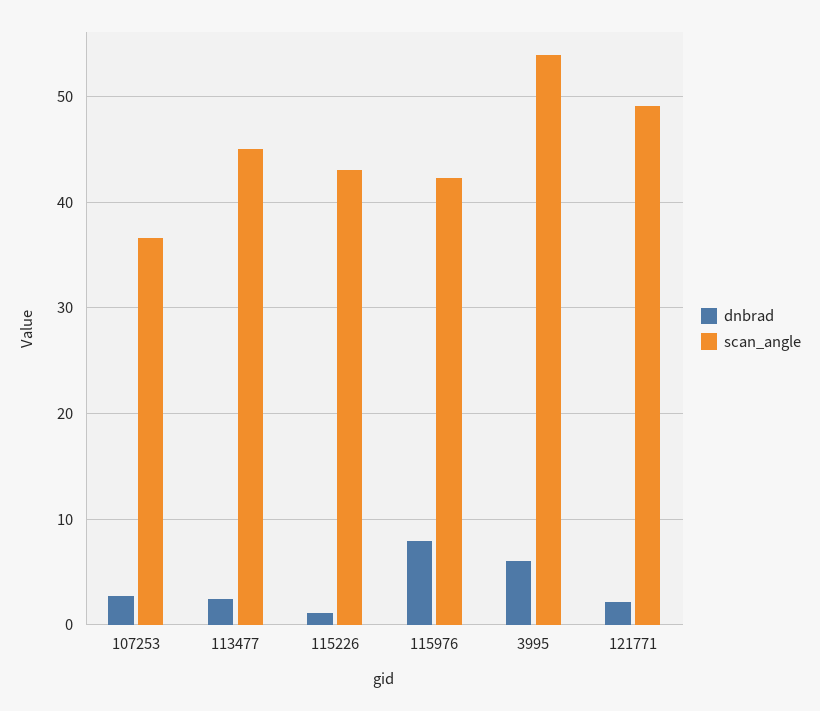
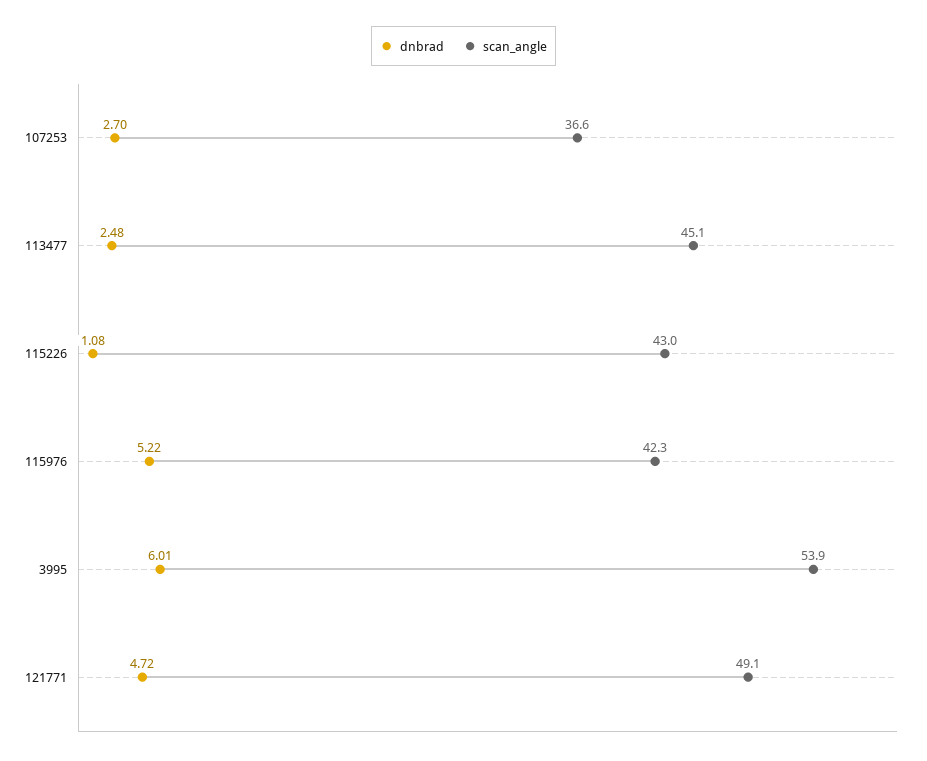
  {
    "dnbrad": {
      "107253": 2.7,
      "113477": 2.48,
      "115226": 1.08,
-     "115976": 8,
+     "115976": 5.22,
      "3995": 6.01,
-     "121771": 2
+     "121771": 4.72
    },
    "scan_angle": {
      "107253": 36.6,
      "113477": 45.1,
      "115226": 43,
      "115976": 42.3,
      "3995": 53.9,
      "121771": 49.1
    }
  }

